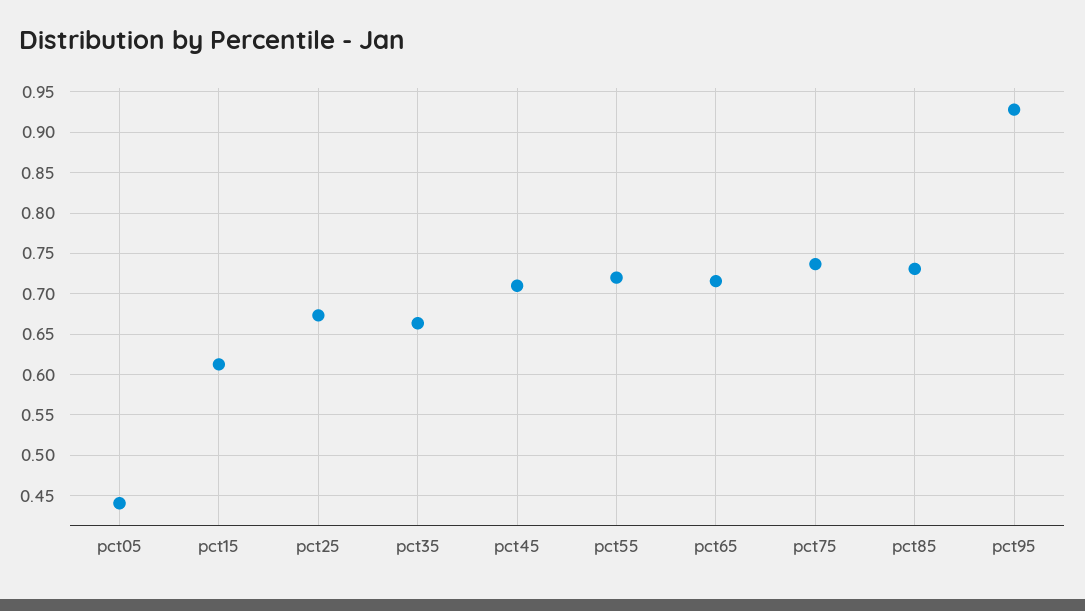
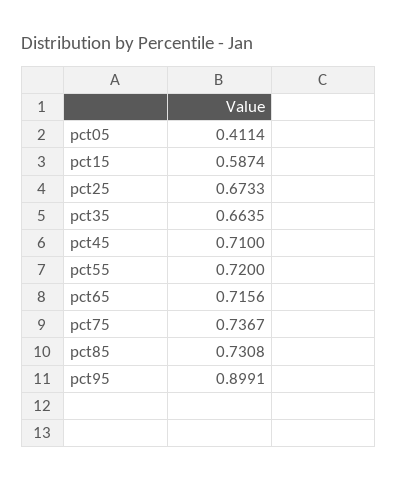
  {
-   "pct05": 0.44,
+   "pct05": 0.4114,
-   "pct15": 0.61,
+   "pct15": 0.5874,
    "pct25": 0.6733,
    "pct35": 0.6635,
    "pct45": 0.71,
    "pct55": 0.72,
    "pct65": 0.7156,
    "pct75": 0.7367,
    "pct85": 0.7308,
-   "pct95": 0.93
+   "pct95": 0.8991
  }

